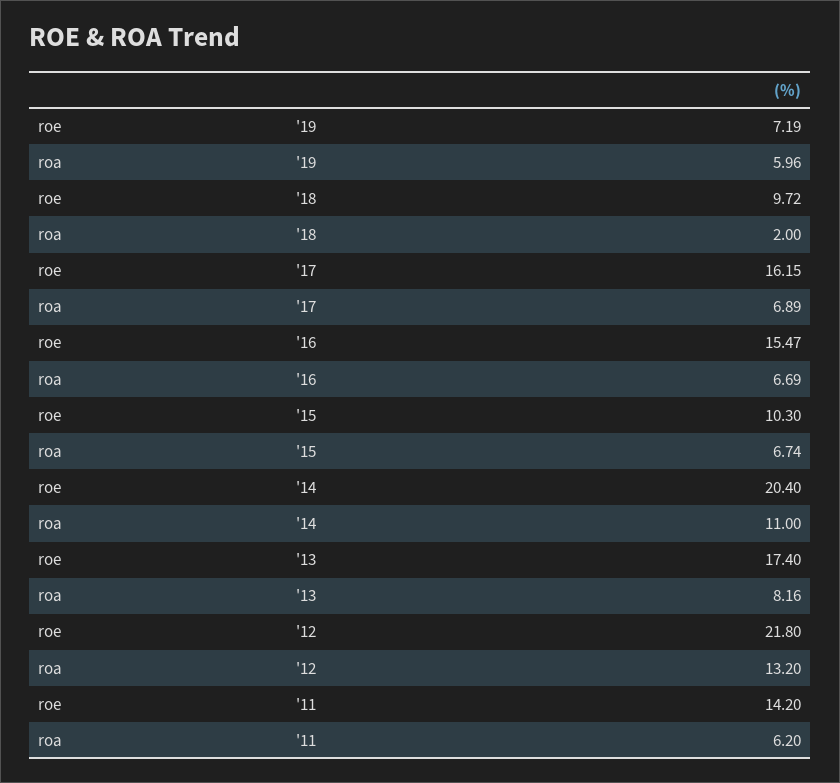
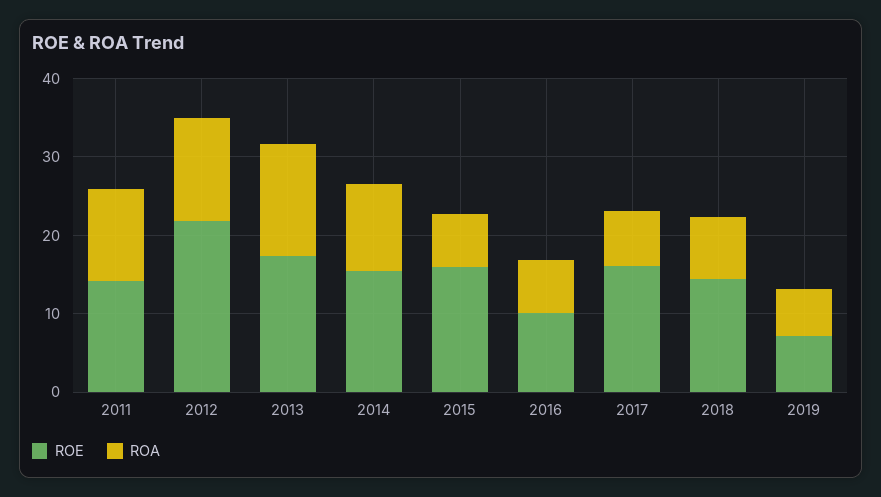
  {
    "roe": {
      "'19": 7.19,
-     "'18": 9.72,
+     "'18": 14,
      "'17": 16.15,
-     "'16": 15.47,
+     "'16": 10,
-     "'15": 10.3,
+     "'15": 16,
-     "'14": 20.4,
+     "'14": 16,
      "'13": 17.4,
      "'12": 21.8,
      "'11": 14.2
    },
    "roa": {
      "'19": 5.96,
-     "'18": 2,
+     "'18": 8,
      "'17": 6.89,
      "'16": 6.69,
      "'15": 6.74,
      "'14": 11,
-     "'13": 8.16,
+     "'13": 14,
      "'12": 13.2,
-     "'11": 6.2
+     "'11": 12
    }
  }

